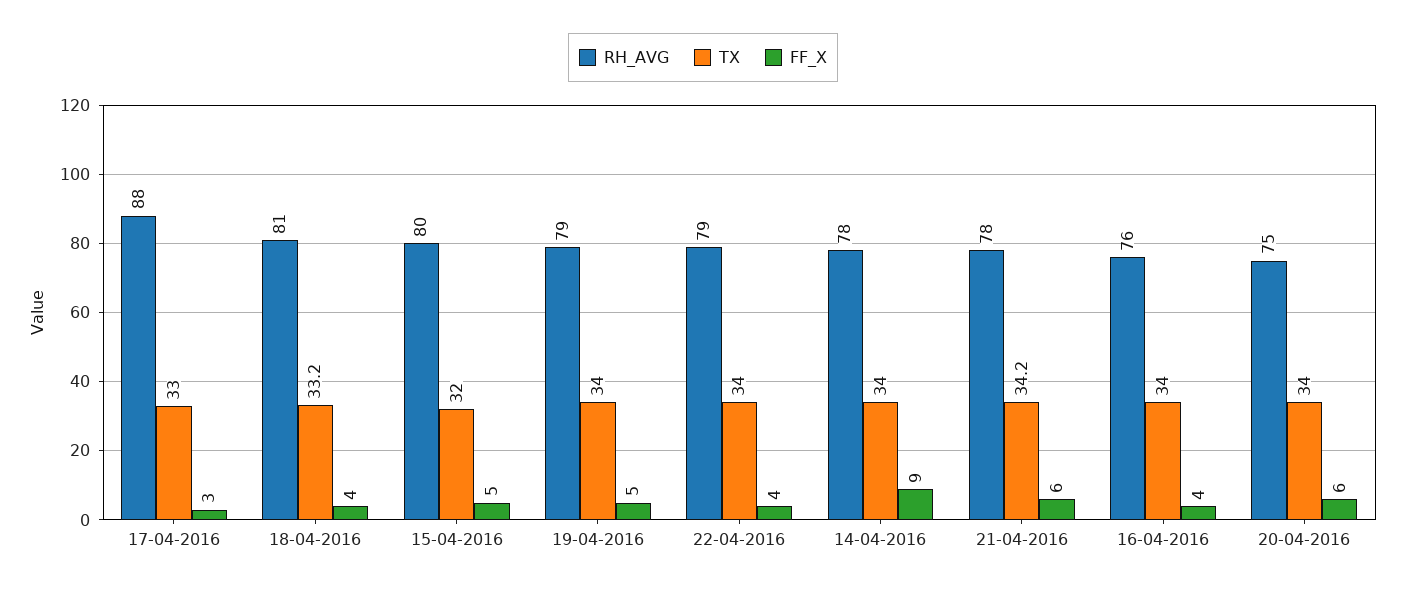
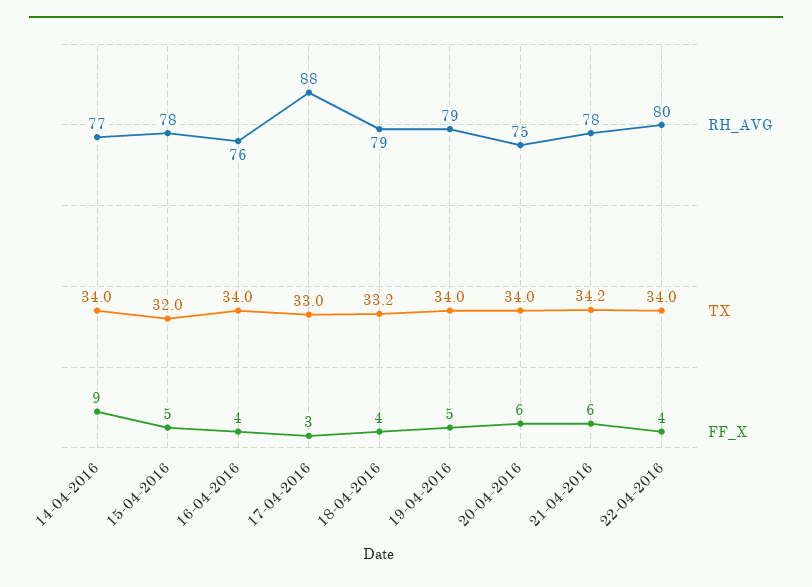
  {
    "RH_AVG": {
      "17-04-2016": 88,
-     "18-04-2016": 81,
+     "18-04-2016": 79,
-     "15-04-2016": 80,
+     "15-04-2016": 78,
      "19-04-2016": 79,
-     "22-04-2016": 79,
+     "22-04-2016": 80,
-     "14-04-2016": 78,
+     "14-04-2016": 77,
      "21-04-2016": 78,
      "16-04-2016": 76,
      "20-04-2016": 75
    },
    "TX": {
      "17-04-2016": 33,
      "18-04-2016": 33.2,
      "15-04-2016": 32,
      "19-04-2016": 34,
      "22-04-2016": 34,
      "14-04-2016": 34,
      "21-04-2016": 34.2,
      "16-04-2016": 34,
      "20-04-2016": 34
    },
    "FF_X": {
      "17-04-2016": 3,
      "18-04-2016": 4,
      "15-04-2016": 5,
      "19-04-2016": 5,
      "22-04-2016": 4,
      "14-04-2016": 9,
      "21-04-2016": 6,
      "16-04-2016": 4,
      "20-04-2016": 6
    }
  }

